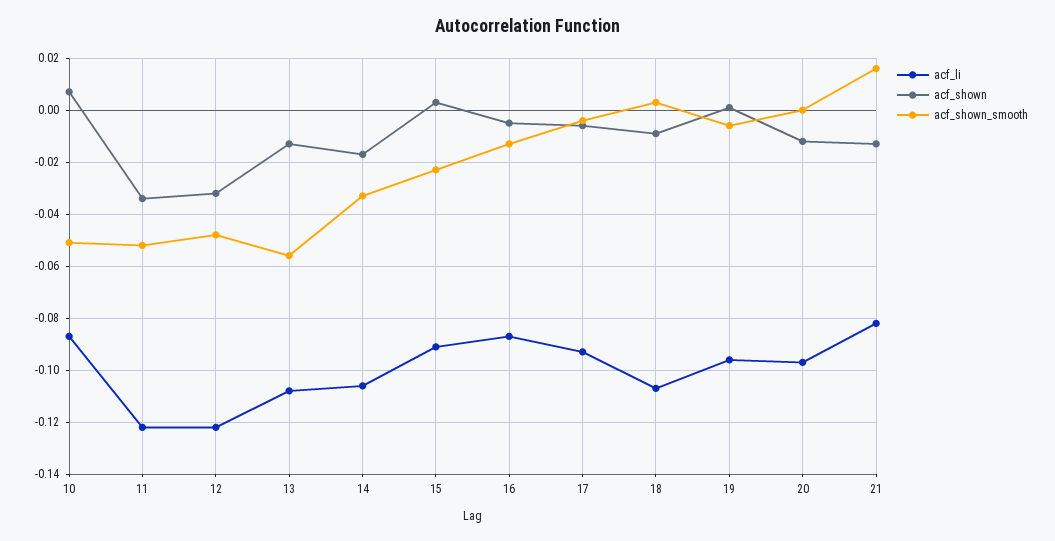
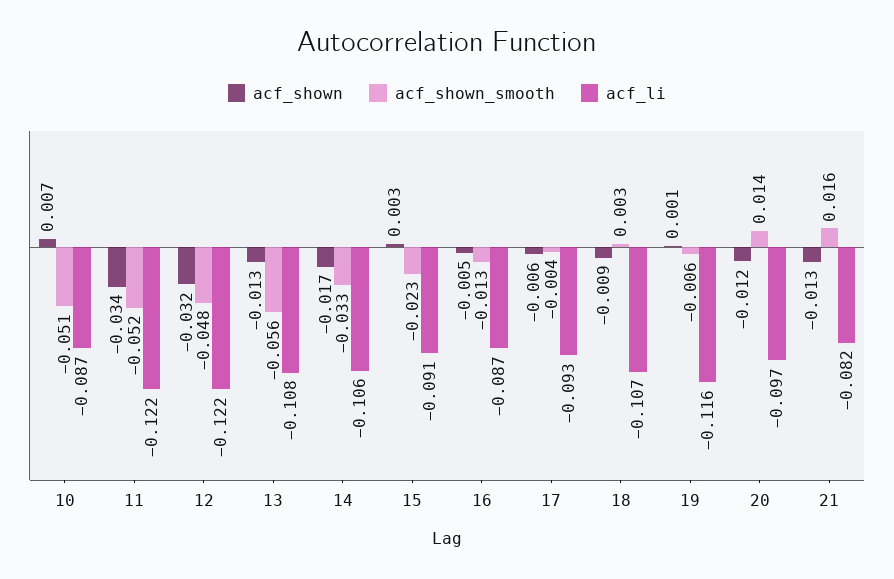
  {
    "acf_li": {
      "10": -0.087,
      "11": -0.122,
      "12": -0.122,
      "13": -0.108,
      "14": -0.106,
      "15": -0.091,
      "16": -0.087,
      "17": -0.093,
      "18": -0.107,
-     "19": -0.095,
+     "19": -0.116,
      "20": -0.097,
      "21": -0.082
    },
    "acf_shown": {
      "10": 0.007,
      "11": -0.034,
      "12": -0.032,
      "13": -0.013,
      "14": -0.017,
      "15": 0.003,
      "16": -0.005,
      "17": -0.006,
      "18": -0.009,
      "19": 0.001,
      "20": -0.012,
      "21": -0.013
    },
    "acf_shown_smooth": {
      "10": -0.051,
      "11": -0.052,
      "12": -0.048,
      "13": -0.056,
      "14": -0.033,
      "15": -0.023,
      "16": -0.013,
      "17": -0.004,
      "18": 0.003,
      "19": -0.006,
-     "20": 0,
+     "20": 0.014,
      "21": 0.016
    }
  }

